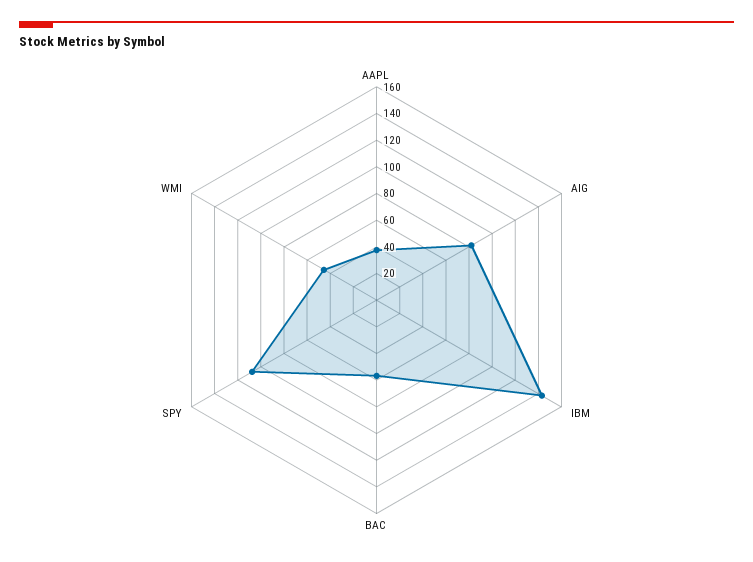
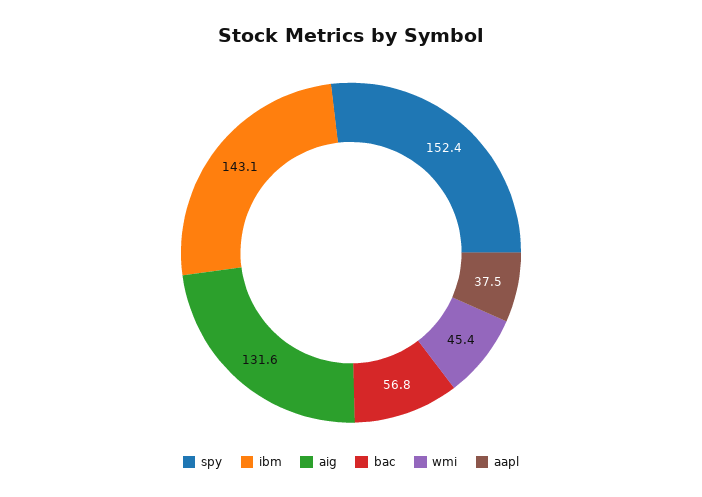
  {
    "AAPL": 37.5,
-   "AIG": 80,
+   "AIG": 131.6,
    "IBM": 143.1,
    "BAC": 56.8,
-   "SPY": 110,
+   "SPY": 152.4,
    "WMI": 45.4
  }

